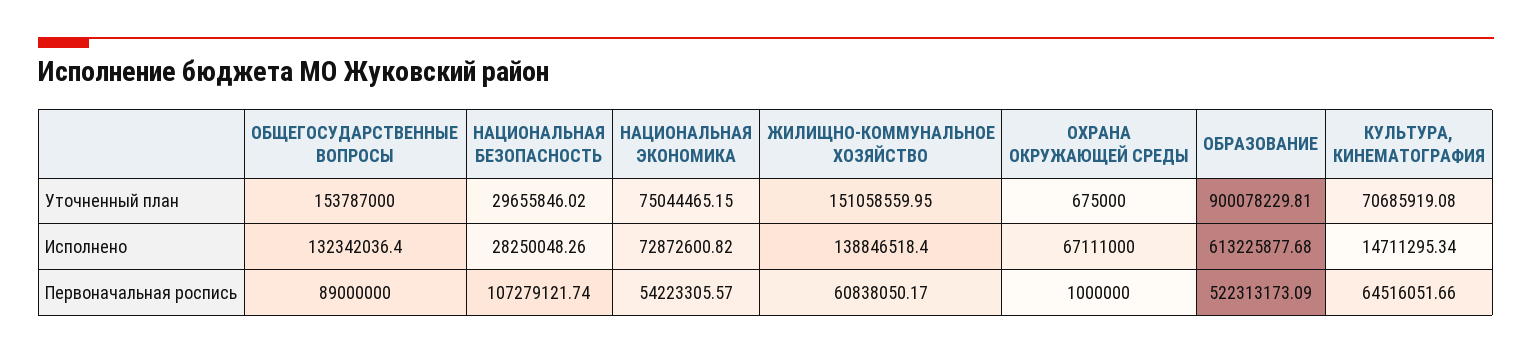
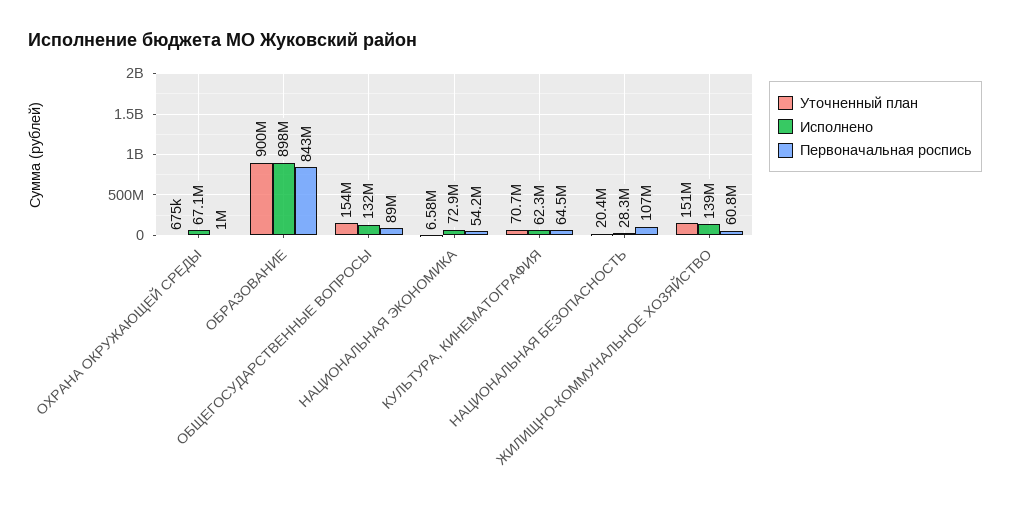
  {
    "Уточненный план": {
      "ОБЩЕГОСУДАРСТВЕННЫЕ ВОПРОСЫ": 153787000,
-     "НАЦИОНАЛЬНАЯ БЕЗОПАСНОСТЬ": 29655846.02,
+     "НАЦИОНАЛЬНАЯ БЕЗОПАСНОСТЬ": 20400000,
-     "НАЦИОНАЛЬНАЯ ЭКОНОМИКА": 75044465.15,
+     "НАЦИОНАЛЬНАЯ ЭКОНОМИКА": 6580000,
      "ЖИЛИЩНО-КОММУНАЛЬНОЕ ХОЗЯЙСТВО": 151058559.95,
      "ОХРАНА ОКРУЖАЮЩЕЙ СРЕДЫ": 675000,
      "ОБРАЗОВАНИЕ": 900078229.81,
      "КУЛЬТУРА, КИНЕМАТОГРАФИЯ": 70685919.08
    },
    "Исполнено": {
      "ОБЩЕГОСУДАРСТВЕННЫЕ ВОПРОСЫ": 132342036.4,
      "НАЦИОНАЛЬНАЯ БЕЗОПАСНОСТЬ": 28250048.26,
      "НАЦИОНАЛЬНАЯ ЭКОНОМИКА": 72872600.82,
      "ЖИЛИЩНО-КОММУНАЛЬНОЕ ХОЗЯЙСТВО": 138846518.4,
      "ОХРАНА ОКРУЖАЮЩЕЙ СРЕДЫ": 67111000,
-     "ОБРАЗОВАНИЕ": 613225877.68,
+     "ОБРАЗОВАНИЕ": 898000000,
-     "КУЛЬТУРА, КИНЕМАТОГРАФИЯ": 14711295.34
+     "КУЛЬТУРА, КИНЕМАТОГРАФИЯ": 62300000
    },
    "Первоначальная роспись": {
      "ОБЩЕГОСУДАРСТВЕННЫЕ ВОПРОСЫ": 89000000,
      "НАЦИОНАЛЬНАЯ БЕЗОПАСНОСТЬ": 107279121.74,
      "НАЦИОНАЛЬНАЯ ЭКОНОМИКА": 54223305.57,
      "ЖИЛИЩНО-КОММУНАЛЬНОЕ ХОЗЯЙСТВО": 60838050.17,
      "ОХРАНА ОКРУЖАЮЩЕЙ СРЕДЫ": 1000000,
-     "ОБРАЗОВАНИЕ": 522313173.09,
+     "ОБРАЗОВАНИЕ": 843000000,
      "КУЛЬТУРА, КИНЕМАТОГРАФИЯ": 64516051.66
    }
  }

